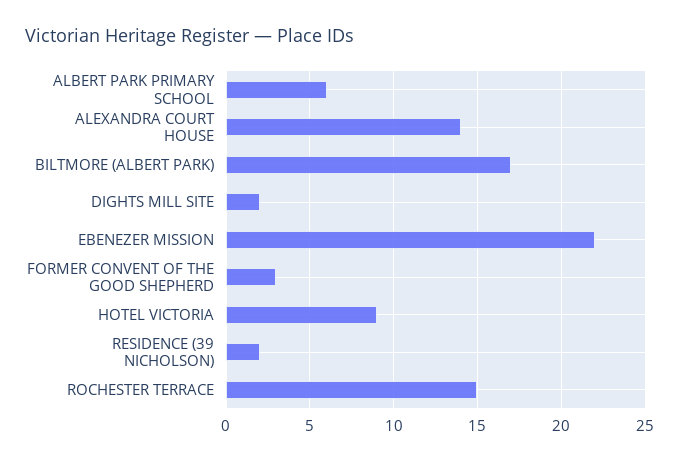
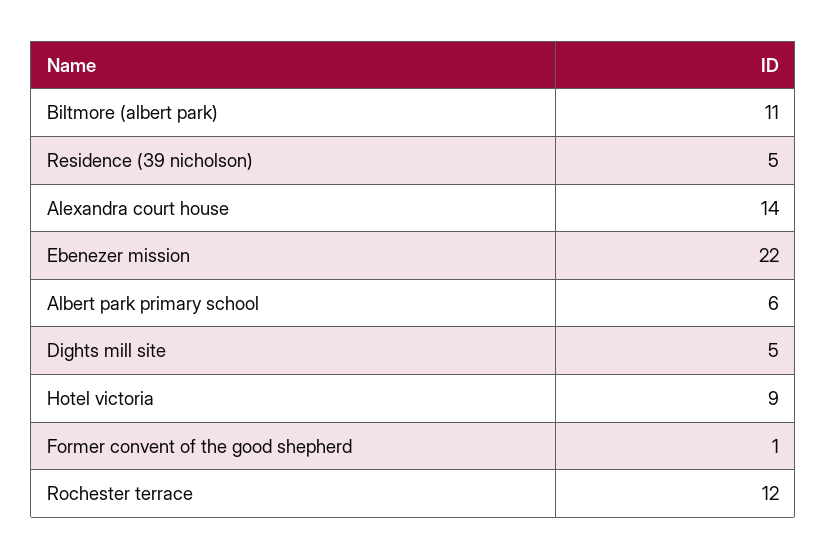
  {
    "ALBERT PARK PRIMARY SCHOOL": 6,
    "ALEXANDRA COURT HOUSE": 14,
-   "BILTMORE (ALBERT PARK)": 17,
+   "BILTMORE (ALBERT PARK)": 11,
-   "DIGHTS MILL SITE": 2,
+   "DIGHTS MILL SITE": 5,
    "EBENEZER MISSION": 22,
-   "FORMER CONVENT OF THE GOOD SHEPHERD": 3,
+   "FORMER CONVENT OF THE GOOD SHEPHERD": 1,
    "HOTEL VICTORIA": 9,
-   "RESIDENCE (39 NICHOLSON)": 2,
+   "RESIDENCE (39 NICHOLSON)": 5,
-   "ROCHESTER TERRACE": 15
+   "ROCHESTER TERRACE": 12
  }

